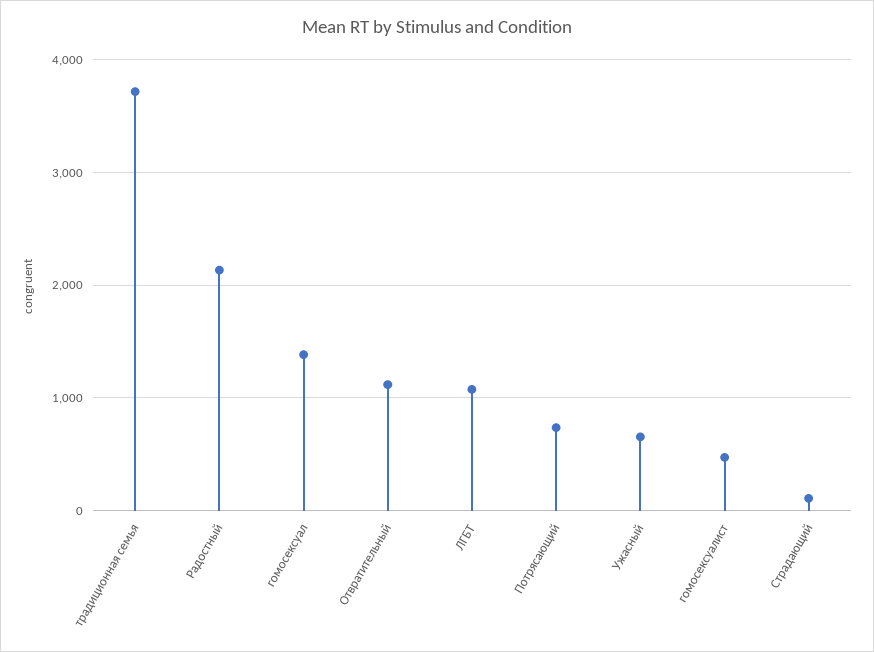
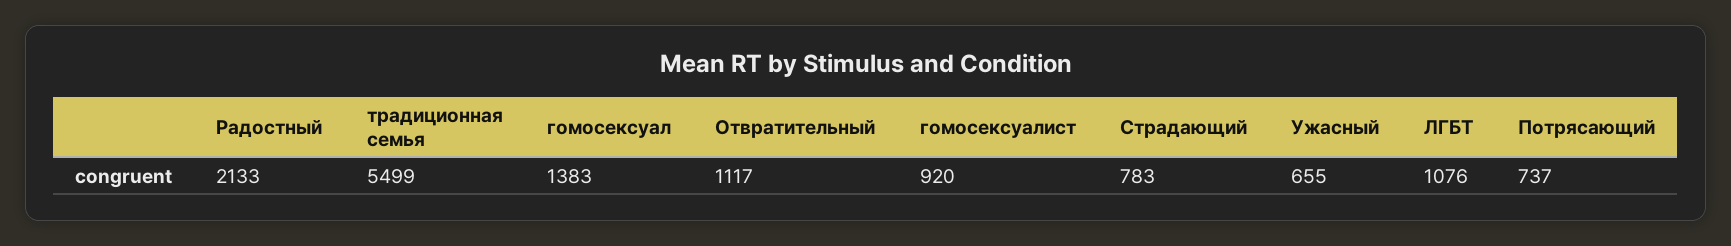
  {
-   "традиционная семья": 3700,
+   "традиционная семья": 5499,
    "Радостный": 2133,
    "гомосексуал": 1383,
    "Отвратительный": 1117,
    "ЛГБТ": 1076,
    "Потрясающий": 737,
    "Ужасный": 655,
-   "гомосексуалист": 500,
+   "гомосексуалист": 920,
-   "Страдающий": 100
+   "Страдающий": 783
  }

